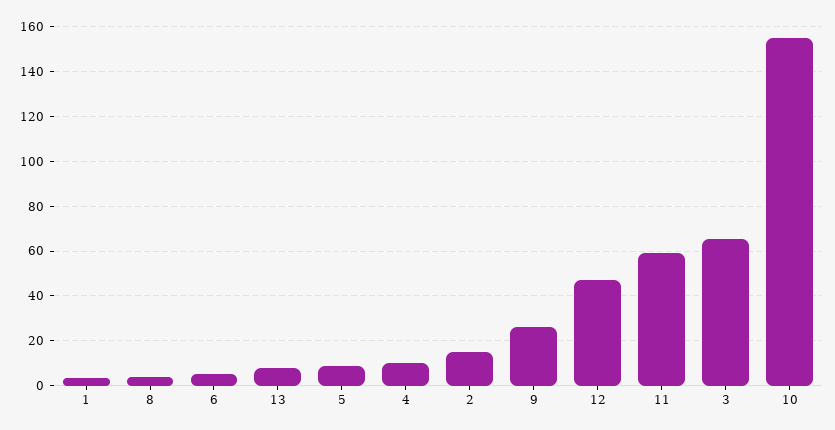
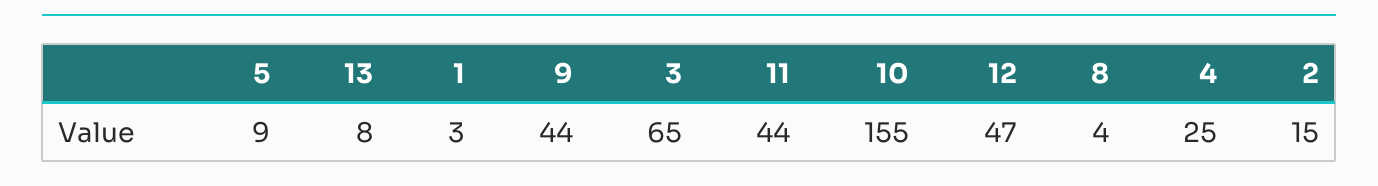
  {
    "1": 3,
    "8": 4,
-   "6": 5,
    "13": 8,
    "5": 9,
-   "4": 10,
+   "4": 25,
    "2": 15,
-   "9": 25,
+   "9": 44,
    "12": 47,
-   "11": 60,
+   "11": 44,
    "3": 65,
    "10": 155
  }

